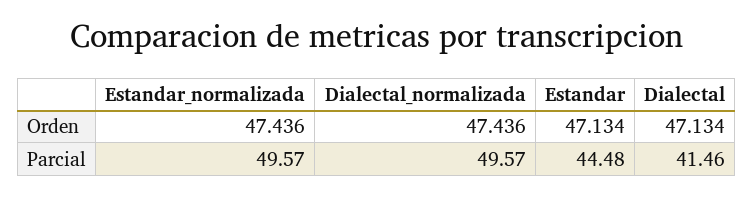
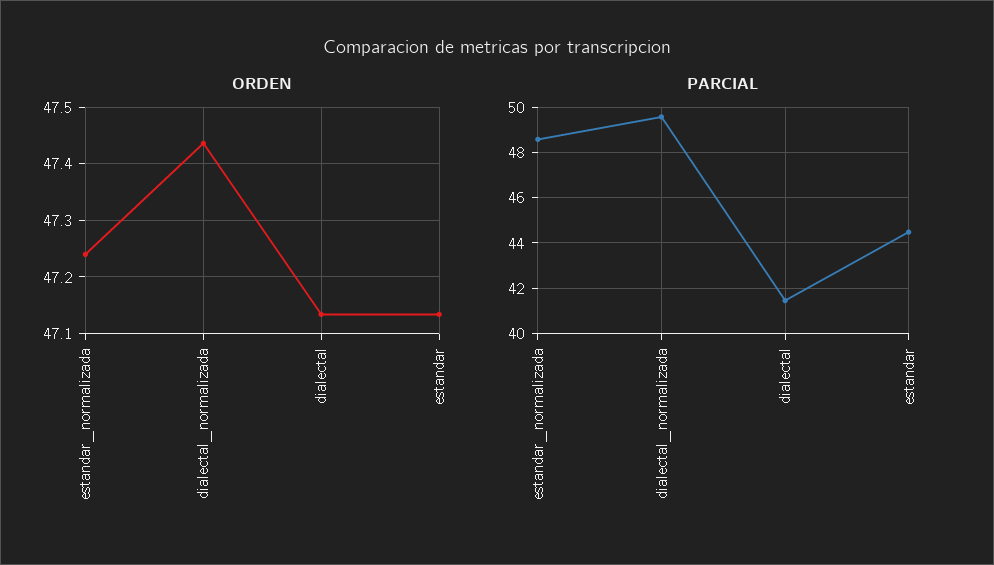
  {
    "Orden": {
-     "Estandar_normalizada": 47.436,
+     "Estandar_normalizada": 47.24,
      "Dialectal_normalizada": 47.436,
      "Estandar": 47.134,
      "Dialectal": 47.134
    },
    "Parcial": {
-     "Estandar_normalizada": 49.57,
+     "Estandar_normalizada": 48.5,
      "Dialectal_normalizada": 49.57,
      "Estandar": 44.48,
      "Dialectal": 41.46
    }
  }

